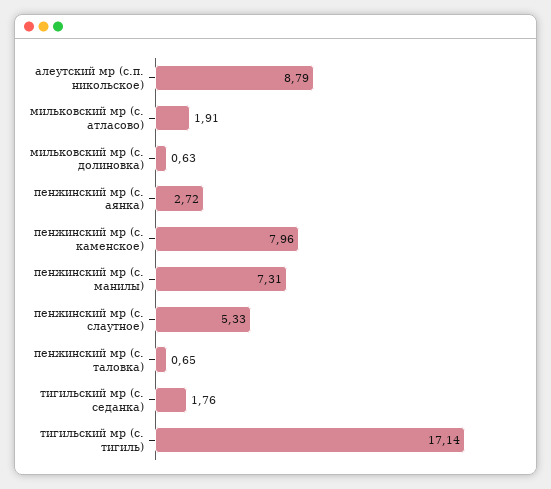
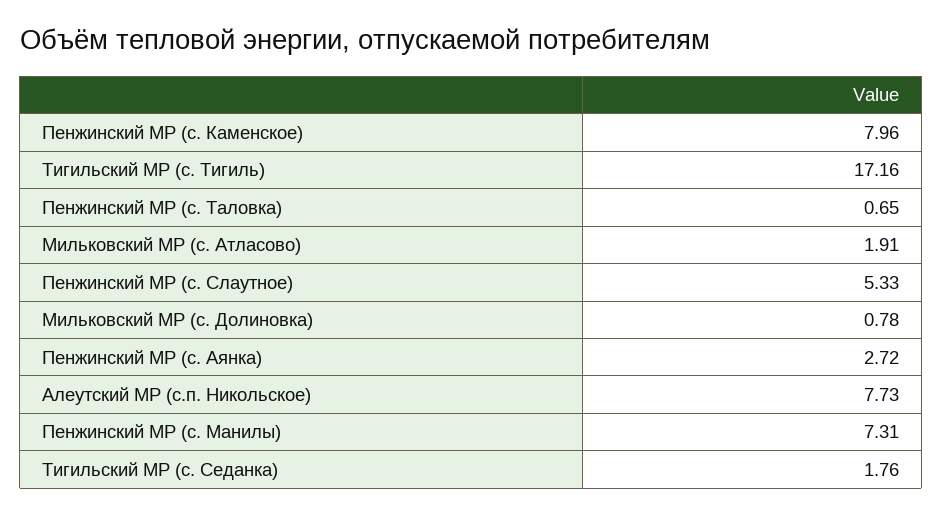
  {
-   "алеутский мр (с.п. никольское)": 8.79,
+   "алеутский мр (с.п. никольское)": 7.73,
    "мильковский мр (с. атласово)": 1.91,
-   "мильковский мр (с. долиновка)": 0.63,
+   "мильковский мр (с. долиновка)": 0.78,
    "пенжинский мр (с. аянка)": 2.72,
    "пенжинский мр (с. каменское)": 7.96,
    "пенжинский мр (с. манилы)": 7.31,
    "пенжинский мр (с. слаутное)": 5.33,
    "пенжинский мр (с. таловка)": 0.65,
    "тигильский мр (с. седанка)": 1.76,
-   "тигильский мр (с. тигиль)": 17.14
+   "тигильский мр (с. тигиль)": 17.16
  }

